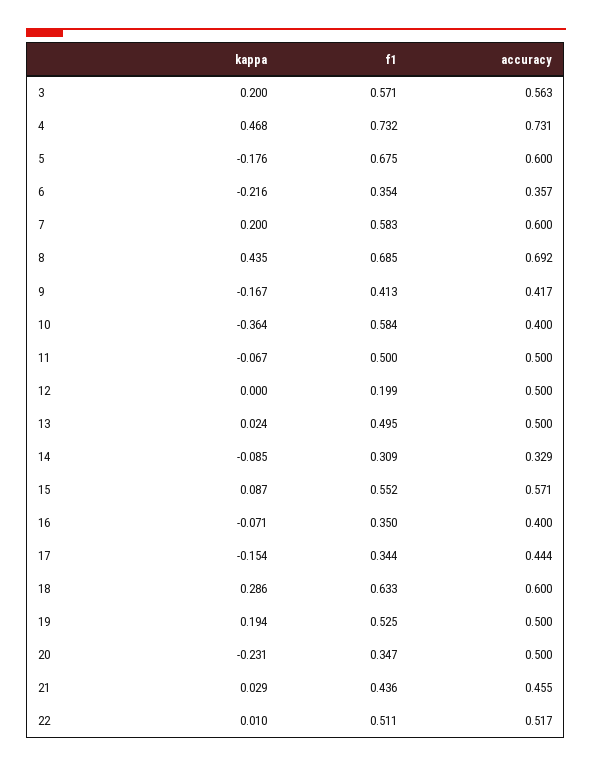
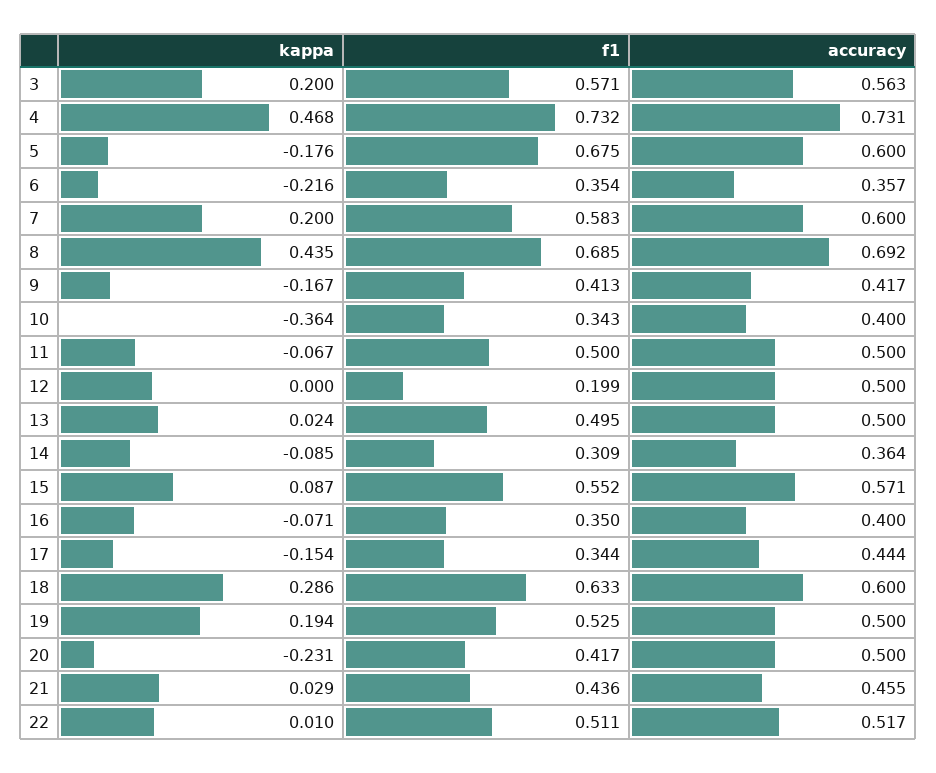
  {
    "kappa": {
      "3": 0.2,
      "4": 0.468,
      "5": -0.176,
      "6": -0.216,
      "7": 0.2,
      "8": 0.435,
      "9": -0.167,
      "10": -0.364,
      "11": -0.067,
      "12": 0,
      "13": 0.024,
      "14": -0.085,
      "15": 0.087,
      "16": -0.071,
      "17": -0.154,
      "18": 0.286,
      "19": 0.194,
      "20": -0.231,
      "21": 0.029,
      "22": 0.01
    },
    "f1": {
      "3": 0.571,
      "4": 0.732,
      "5": 0.675,
      "6": 0.354,
      "7": 0.583,
      "8": 0.685,
      "9": 0.413,
-     "10": 0.584,
+     "10": 0.343,
      "11": 0.5,
      "12": 0.199,
      "13": 0.495,
      "14": 0.309,
      "15": 0.552,
      "16": 0.35,
      "17": 0.344,
      "18": 0.633,
      "19": 0.525,
-     "20": 0.347,
+     "20": 0.417,
      "21": 0.436,
      "22": 0.511
    },
    "accuracy": {
      "3": 0.563,
      "4": 0.731,
      "5": 0.6,
      "6": 0.357,
      "7": 0.6,
      "8": 0.692,
      "9": 0.417,
      "10": 0.4,
      "11": 0.5,
      "12": 0.5,
      "13": 0.5,
-     "14": 0.329,
+     "14": 0.364,
      "15": 0.571,
      "16": 0.4,
      "17": 0.444,
      "18": 0.6,
      "19": 0.5,
      "20": 0.5,
      "21": 0.455,
      "22": 0.517
    }
  }

